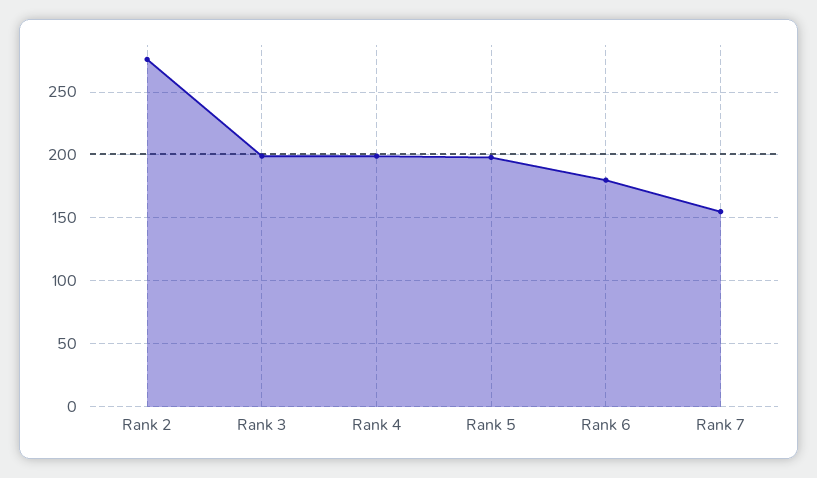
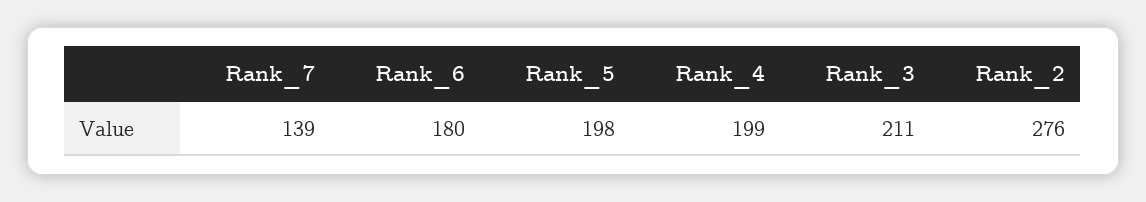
  {
    "Rank 2": 276,
-   "Rank 3": 200,
+   "Rank 3": 211,
    "Rank 4": 199,
    "Rank 5": 198,
    "Rank 6": 180,
-   "Rank 7": 155
+   "Rank 7": 139
  }

